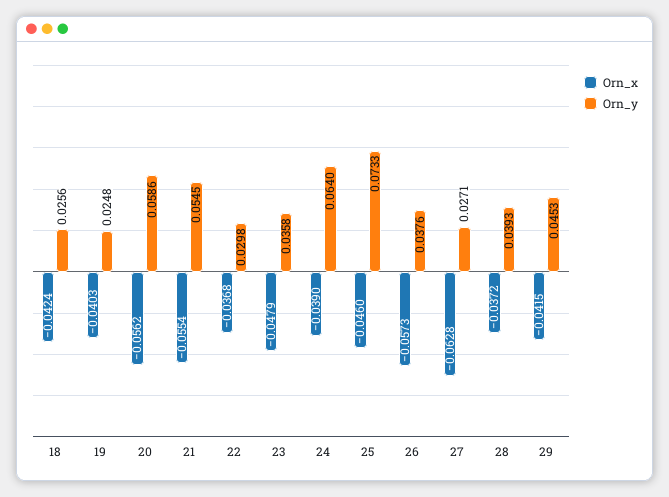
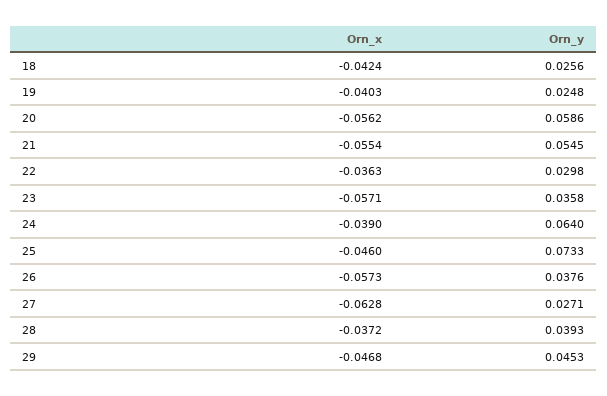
  {
    "Orn_x": {
      "18": -0.0424,
      "19": -0.0403,
      "20": -0.0562,
      "21": -0.0554,
-     "22": -0.0368,
+     "22": -0.0363,
-     "23": -0.0479,
+     "23": -0.0571,
      "24": -0.039,
      "25": -0.046,
      "26": -0.0573,
      "27": -0.0628,
      "28": -0.0372,
-     "29": -0.0415
+     "29": -0.0468
    },
    "Orn_y": {
      "18": 0.0256,
      "19": 0.0248,
      "20": 0.0586,
      "21": 0.0545,
      "22": 0.0298,
      "23": 0.0358,
      "24": 0.064,
      "25": 0.0733,
      "26": 0.0376,
      "27": 0.0271,
      "28": 0.0393,
      "29": 0.0453
    }
  }

